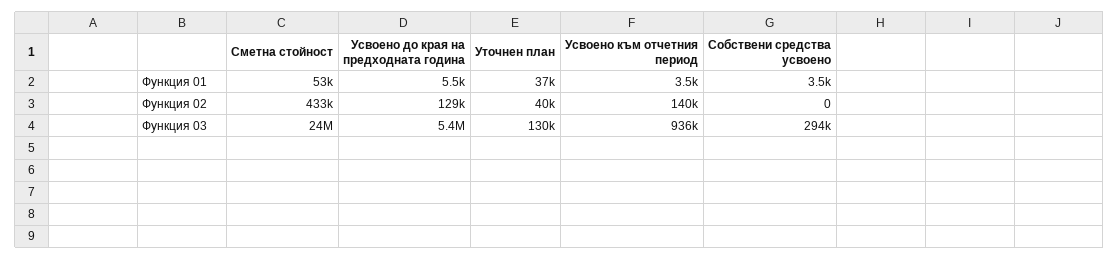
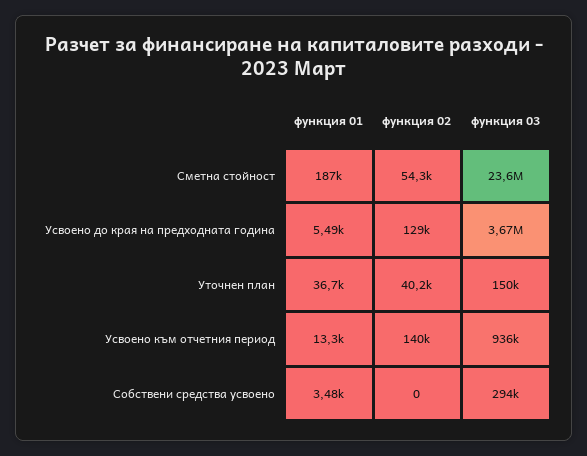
  {
    "Сметна стойност": {
-     "Функция 01": 53000,
+     "Функция 01": 187000,
-     "Функция 02": 433000,
+     "Функция 02": 54300,
      "Функция 03": 23600000
    },
    "Усвоено до края на предходната година": {
      "Функция 01": 5490,
      "Функция 02": 129000,
-     "Функция 03": 5400000
+     "Функция 03": 3670000
    },
    "Уточнен план": {
      "Функция 01": 36700,
      "Функция 02": 40200,
-     "Функция 03": 130000
+     "Функция 03": 150000
    },
    "Усвоено към отчетния период": {
-     "Функция 01": 3500,
+     "Функция 01": 13300,
      "Функция 02": 140000,
      "Функция 03": 936000
    },
    "Собствени средства усвоено": {
      "Функция 01": 3480,
      "Функция 02": 0,
      "Функция 03": 294000
    }
  }

